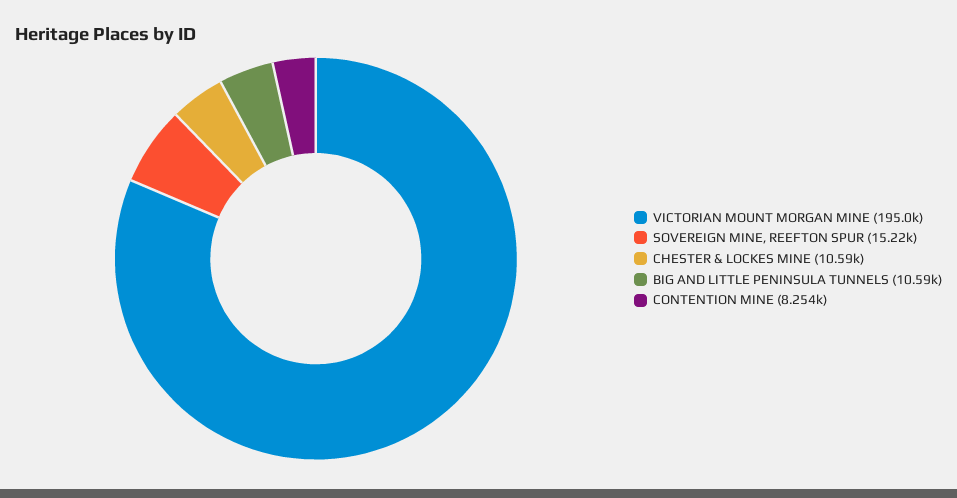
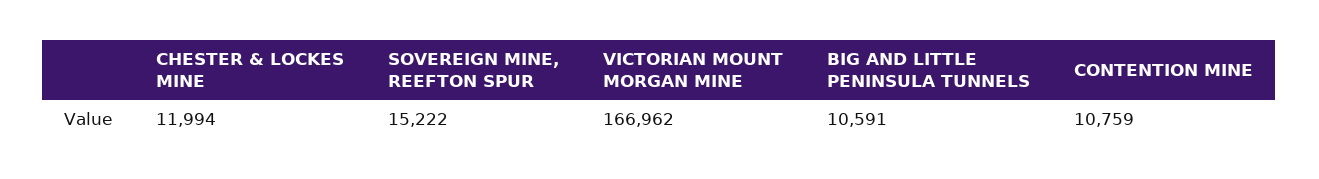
  {
-   "VICTORIAN MOUNT MORGAN MINE": 195000,
+   "VICTORIAN MOUNT MORGAN MINE": 166962,
    "SOVEREIGN MINE, REEFTON SPUR": 15222,
-   "CHESTER & LOCKES MINE": 10590,
+   "CHESTER & LOCKES MINE": 11994,
    "BIG AND LITTLE PENINSULA TUNNELS": 10591,
-   "CONTENTION MINE": 8254
+   "CONTENTION MINE": 10759
  }

